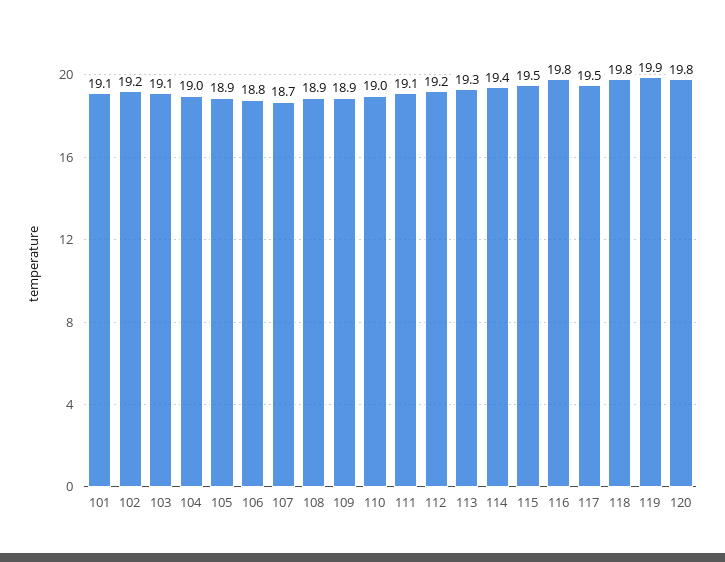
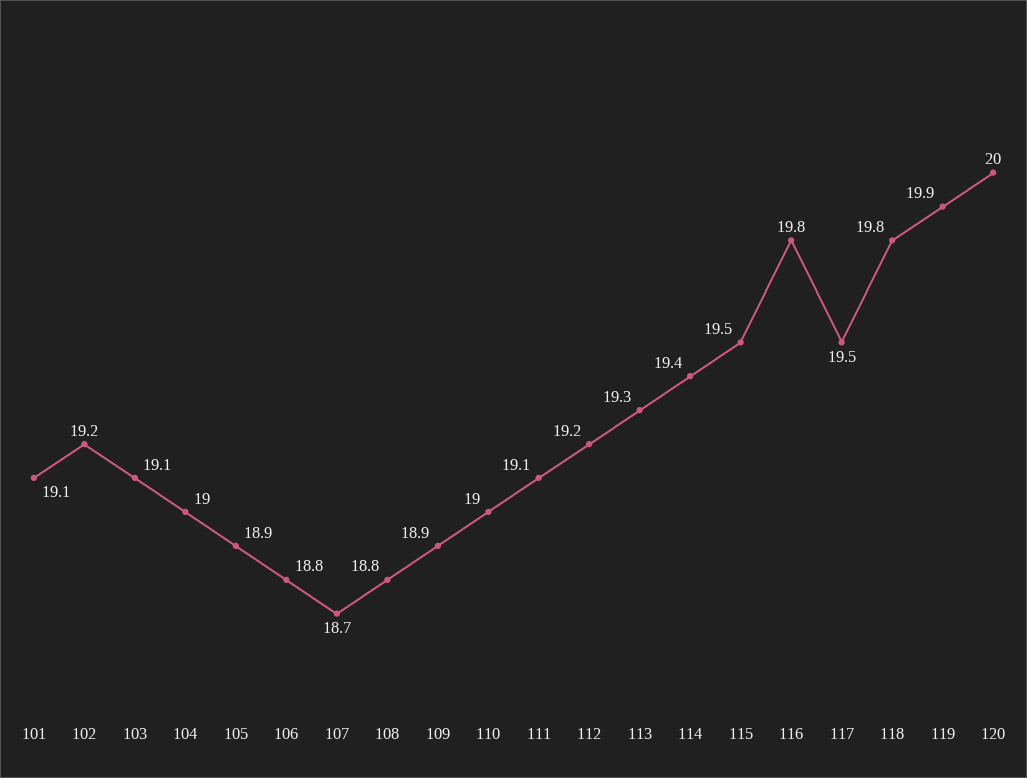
  {
    "101": 19.1,
    "102": 19.2,
    "103": 19.1,
    "104": 19,
    "105": 18.9,
    "106": 18.8,
    "107": 18.7,
-   "108": 18.9,
+   "108": 18.8,
    "109": 18.9,
    "110": 19,
    "111": 19.1,
    "112": 19.2,
    "113": 19.3,
    "114": 19.4,
    "115": 19.5,
    "116": 19.8,
    "117": 19.5,
    "118": 19.8,
    "119": 19.9,
-   "120": 19.8
+   "120": 20
  }

